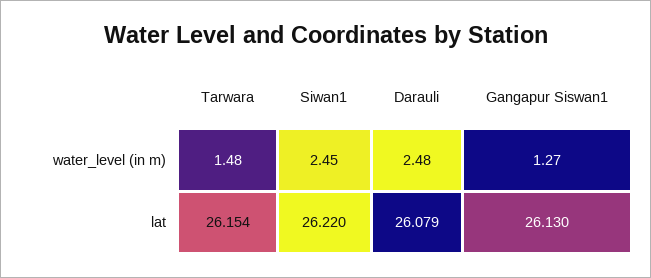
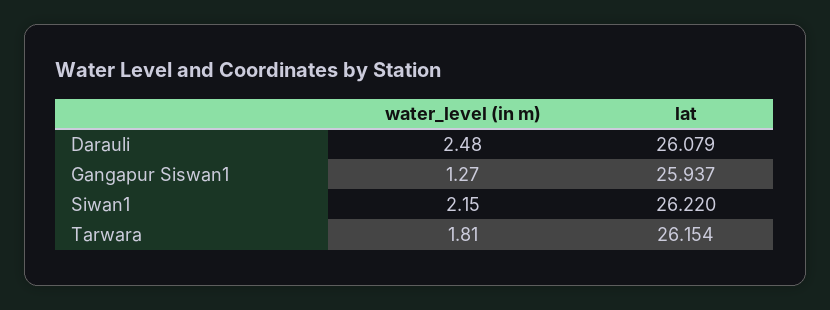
  {
    "Tarwara": {
-     "water_level (in m)": 1.48,
+     "water_level (in m)": 1.81,
      "lat": 26.154
    },
    "Siwan1": {
-     "water_level (in m)": 2.45,
+     "water_level (in m)": 2.15,
      "lat": 26.22
    },
    "Darauli": {
      "water_level (in m)": 2.48,
      "lat": 26.079
    },
    "Gangapur Siswan1": {
      "water_level (in m)": 1.27,
-     "lat": 26.13
+     "lat": 25.937
    }
  }

